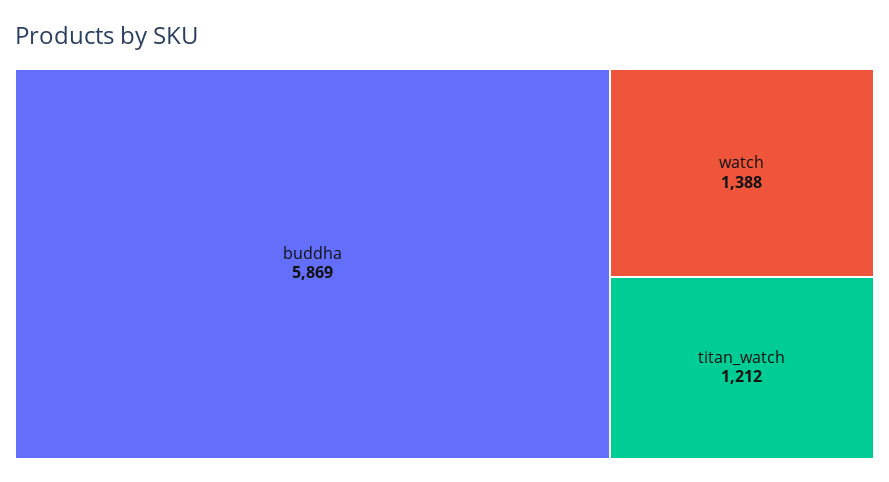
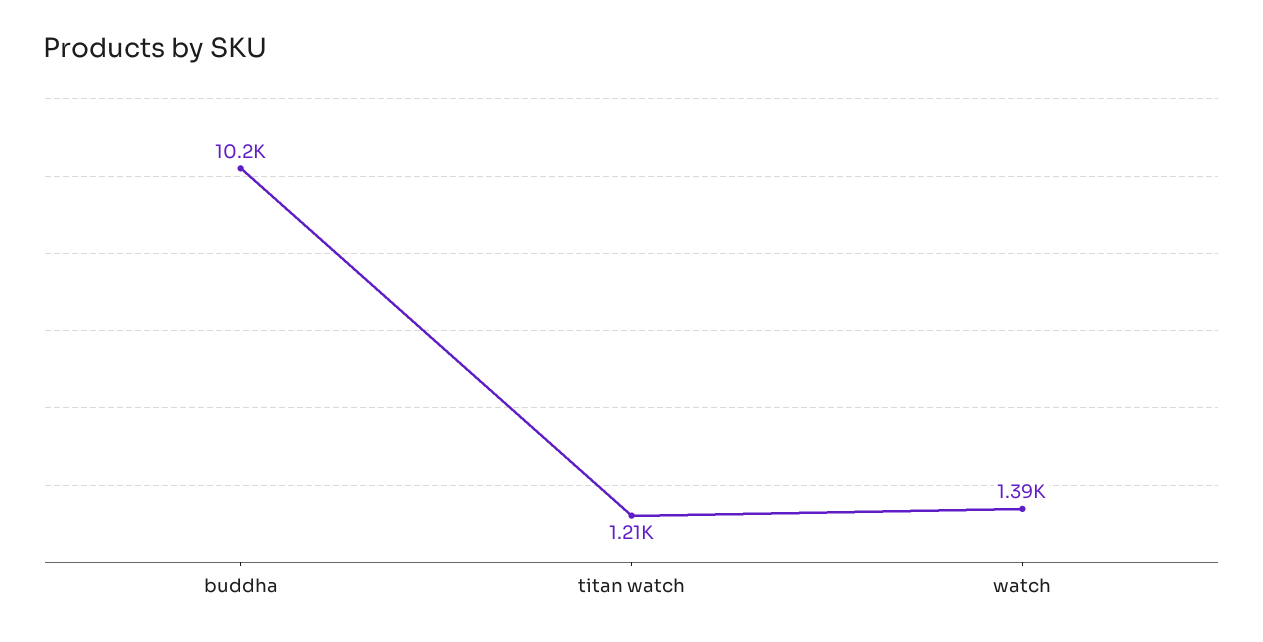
  {
-   "buddha": 5869,
+   "buddha": 10200,
    "watch": 1388,
    "titan_watch": 1212
  }

